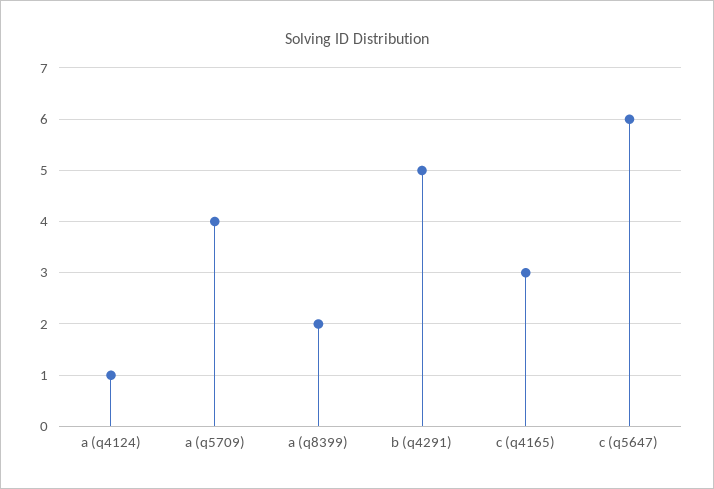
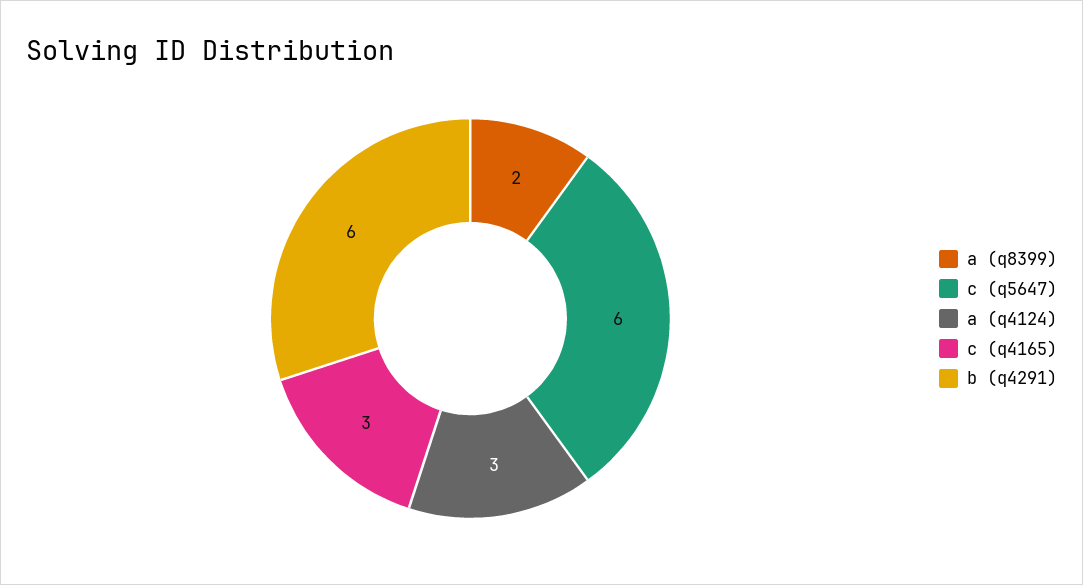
  {
-   "a (q4124)": 1,
+   "a (q4124)": 3,
-   "a (q5709)": 4,
    "a (q8399)": 2,
-   "b (q4291)": 5,
+   "b (q4291)": 6,
    "c (q4165)": 3,
    "c (q5647)": 6
  }

